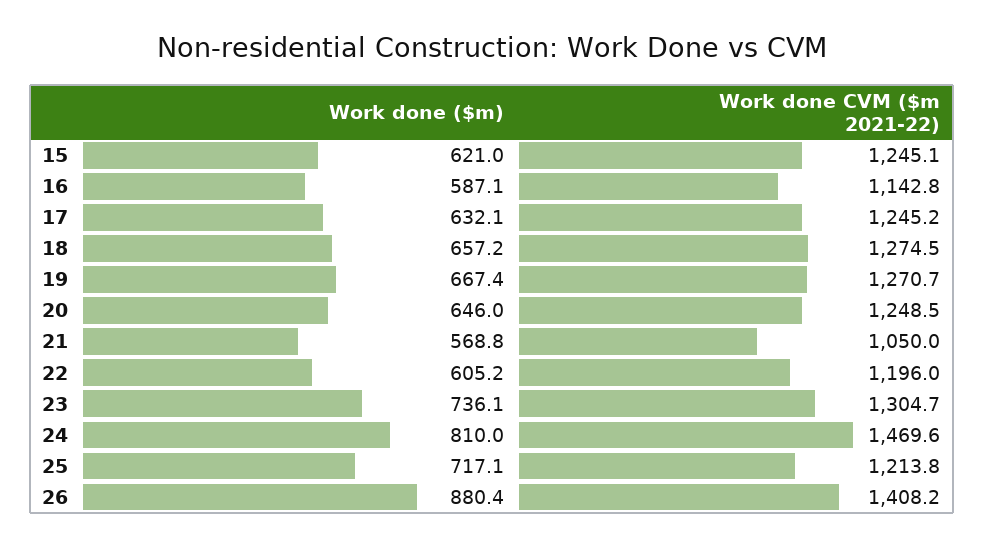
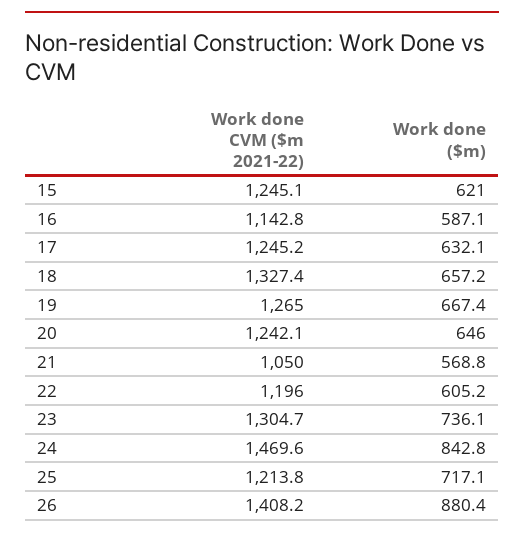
  {
    "Work done ($m)": {
      "15": 621,
      "16": 587.1,
      "17": 632.1,
      "18": 657.2,
      "19": 667.4,
      "20": 646,
      "21": 568.8,
      "22": 605.2,
      "23": 736.1,
-     "24": 810,
+     "24": 842.8,
      "25": 717.1,
      "26": 880.4
    },
    "Work done CVM ($m 2021-22)": {
      "15": 1245.1,
      "16": 1142.8,
      "17": 1245.2,
-     "18": 1274.5,
+     "18": 1327.4,
-     "19": 1270.7,
+     "19": 1265,
-     "20": 1248.5,
+     "20": 1242.1,
      "21": 1050,
      "22": 1196,
      "23": 1304.7,
      "24": 1469.6,
      "25": 1213.8,
      "26": 1408.2
    }
  }

